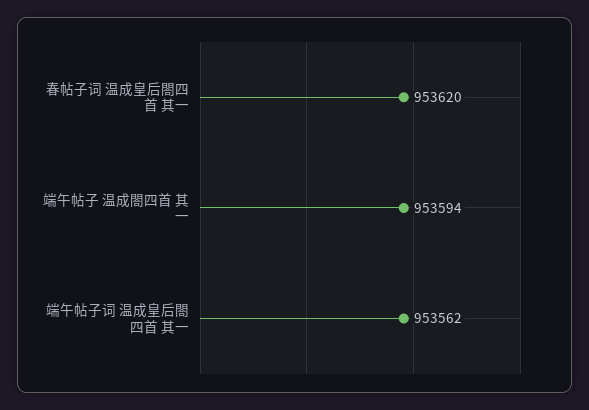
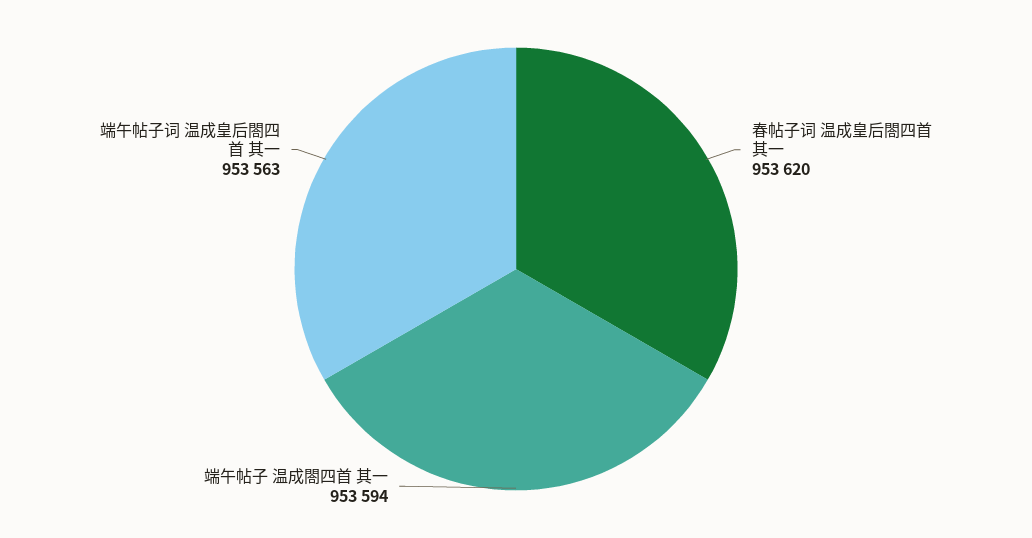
  {
    "春帖子词 温成皇后閤四首 其一": 953620,
    "端午帖子 温成閤四首 其一": 953594,
-   "端午帖子词 温成皇后閤四首 其一": 953562
+   "端午帖子词 温成皇后閤四首 其一": 953563
  }

